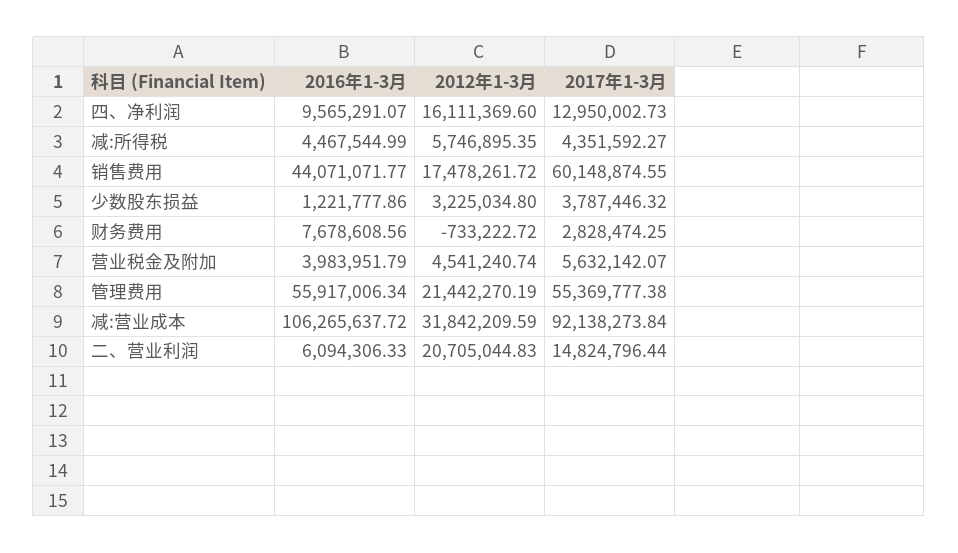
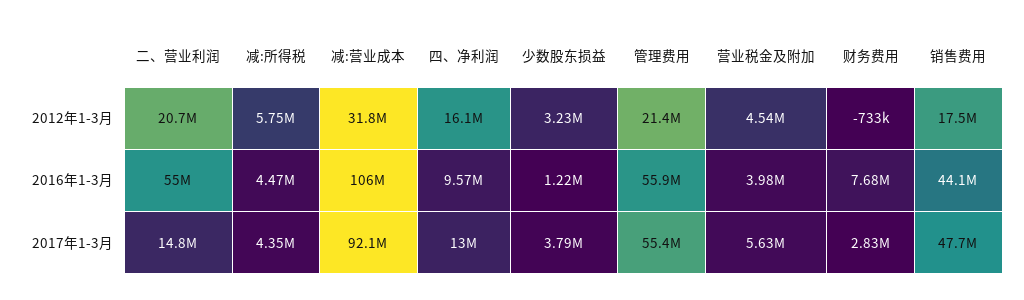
  {
    "2016年1-3月": {
      "四、净利润": 9565291.07,
      "减:所得税": 4467544.99,
      "销售费用": 44071071.77,
      "少数股东损益": 1221777.86,
      "财务费用": 7678608.56,
      "营业税金及附加": 3983951.79,
      "管理费用": 55917006.34,
      "减:营业成本": 106265637.72,
-     "二、营业利润": 6094306.33
+     "二、营业利润": 55000000
    },
    "2012年1-3月": {
      "四、净利润": 16111369.6,
      "减:所得税": 5746895.35,
      "销售费用": 17478261.72,
      "少数股东损益": 3225034.8,
      "财务费用": -733222.72,
      "营业税金及附加": 4541240.74,
      "管理费用": 21442270.19,
      "减:营业成本": 31842209.59,
      "二、营业利润": 20705044.83
    },
    "2017年1-3月": {
      "四、净利润": 12950002.73,
      "减:所得税": 4351592.27,
-     "销售费用": 60148874.55,
+     "销售费用": 47700000,
      "少数股东损益": 3787446.32,
      "财务费用": 2828474.25,
      "营业税金及附加": 5632142.07,
      "管理费用": 55369777.38,
      "减:营业成本": 92138273.84,
      "二、营业利润": 14824796.44
    }
  }

